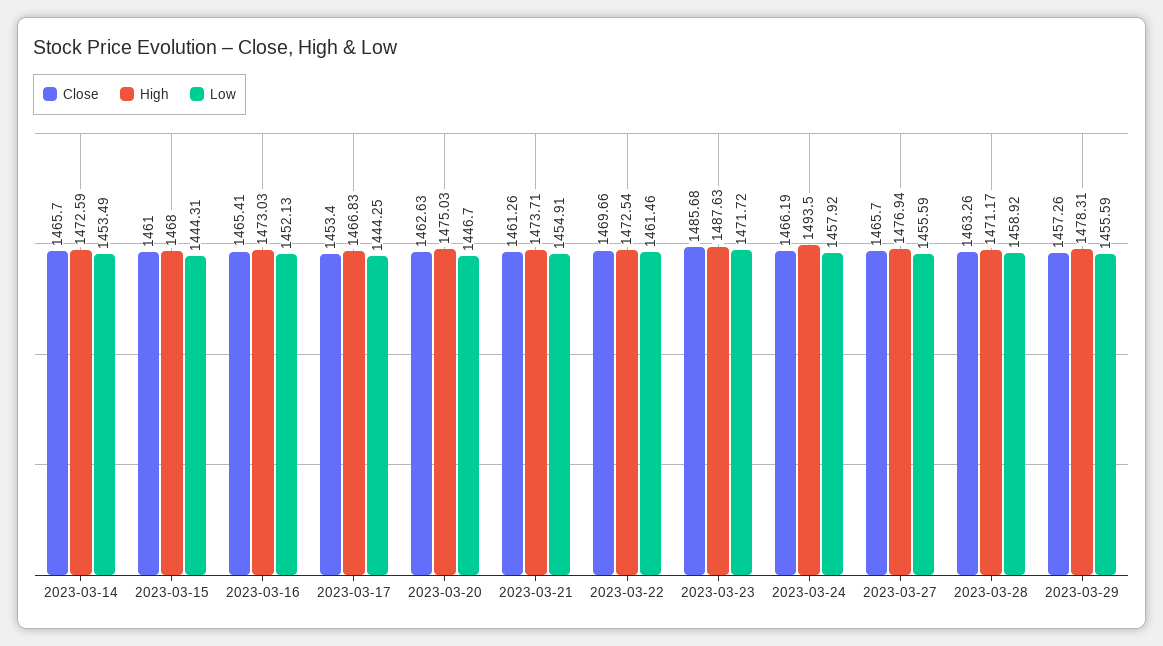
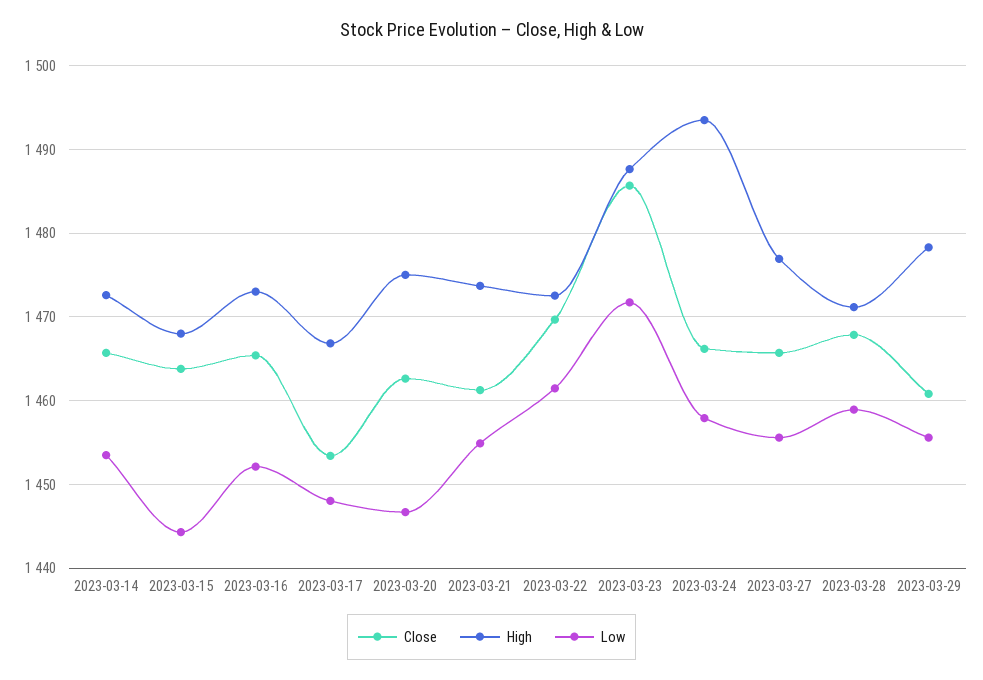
  {
    "Close": {
      "2023-03-14": 1465.7,
-     "2023-03-15": 1461,
+     "2023-03-15": 1464,
      "2023-03-16": 1465.41,
      "2023-03-17": 1453.4,
      "2023-03-20": 1462.63,
      "2023-03-21": 1461.26,
      "2023-03-22": 1469.66,
      "2023-03-23": 1485.68,
      "2023-03-24": 1466.19,
      "2023-03-27": 1465.7,
-     "2023-03-28": 1463.26,
+     "2023-03-28": 1468,
-     "2023-03-29": 1457.26
+     "2023-03-29": 1461
    },
    "High": {
      "2023-03-14": 1472.59,
      "2023-03-15": 1468,
      "2023-03-16": 1473.03,
      "2023-03-17": 1466.83,
      "2023-03-20": 1475.03,
      "2023-03-21": 1473.71,
      "2023-03-22": 1472.54,
      "2023-03-23": 1487.63,
      "2023-03-24": 1493.5,
      "2023-03-27": 1476.94,
      "2023-03-28": 1471.17,
      "2023-03-29": 1478.31
    },
    "Low": {
      "2023-03-14": 1453.49,
      "2023-03-15": 1444.31,
      "2023-03-16": 1452.13,
-     "2023-03-17": 1444.25,
+     "2023-03-17": 1448,
      "2023-03-20": 1446.7,
      "2023-03-21": 1454.91,
      "2023-03-22": 1461.46,
      "2023-03-23": 1471.72,
      "2023-03-24": 1457.92,
      "2023-03-27": 1455.59,
      "2023-03-28": 1458.92,
      "2023-03-29": 1455.59
    }
  }

